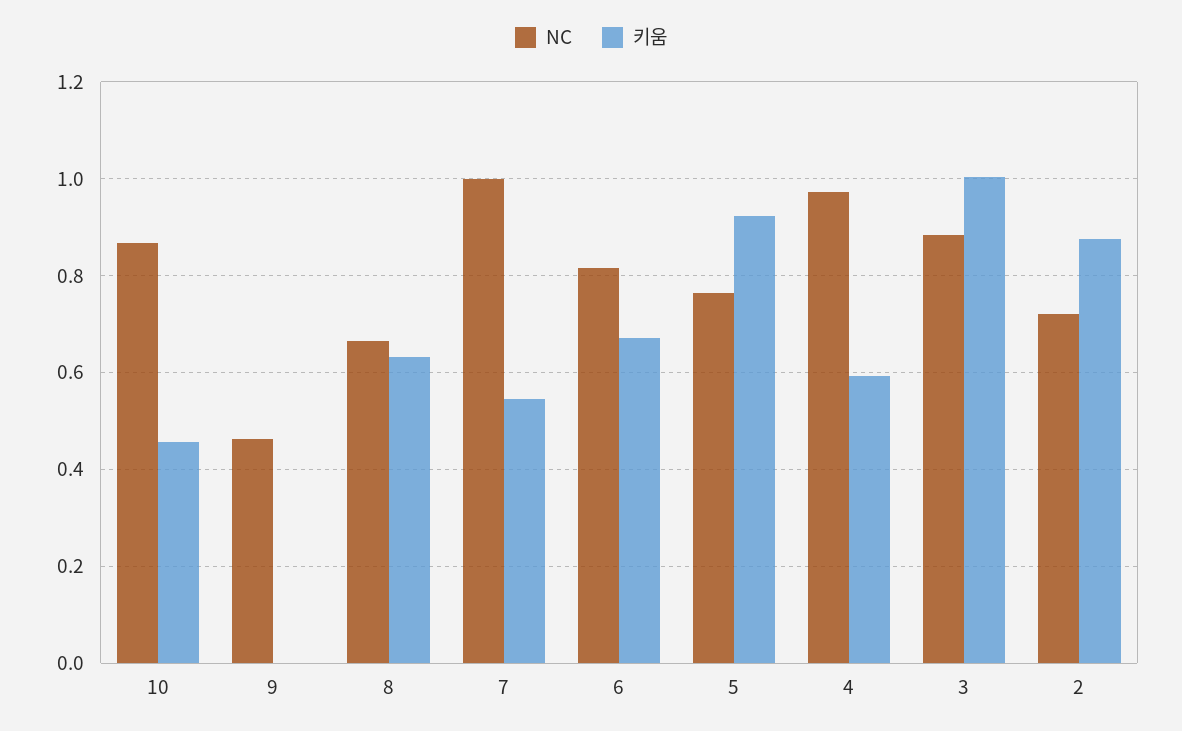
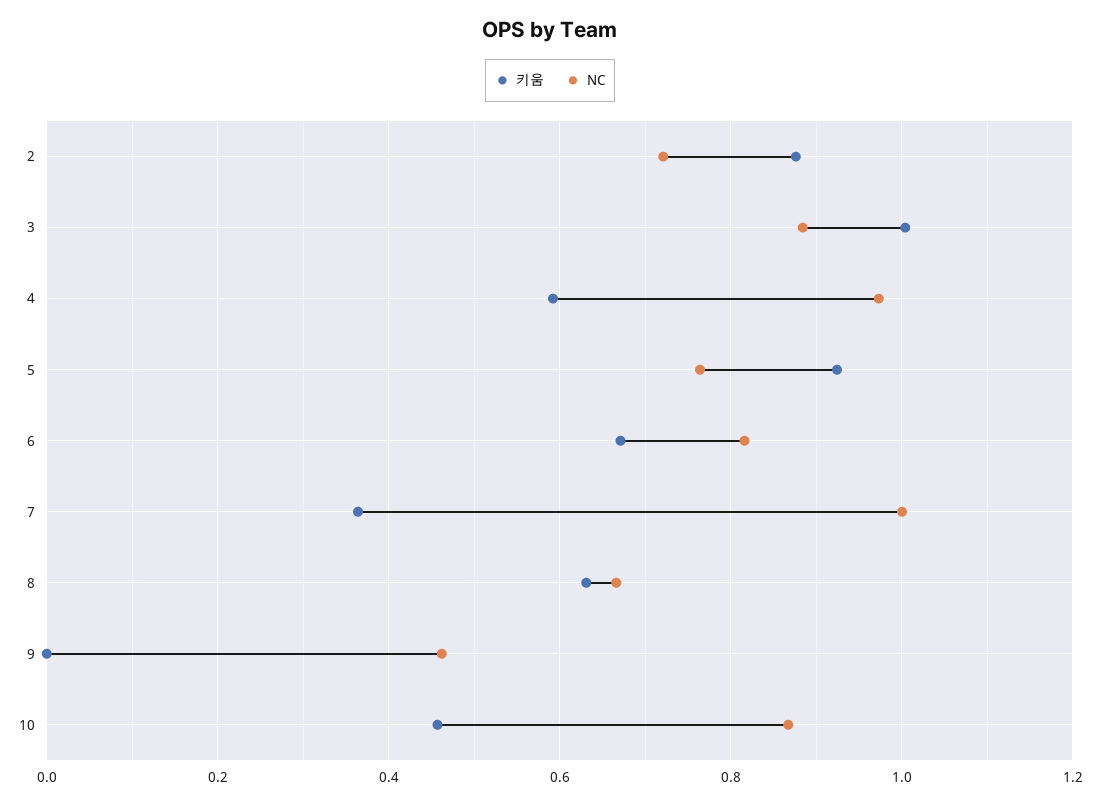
  {
    "NC": {
      "10": 0.86,
      "9": 0.46,
      "8": 0.66,
      "7": 1,
      "6": 0.82,
      "5": 0.76,
      "4": 0.98,
      "3": 0.88,
      "2": 0.72
    },
    "키움": {
      "10": 0.46,
      "9": 0,
      "8": 0.64,
-     "7": 0.54,
+     "7": 0.36,
      "6": 0.68,
      "5": 0.92,
      "4": 0.6,
      "3": 1,
      "2": 0.88
    }
  }

